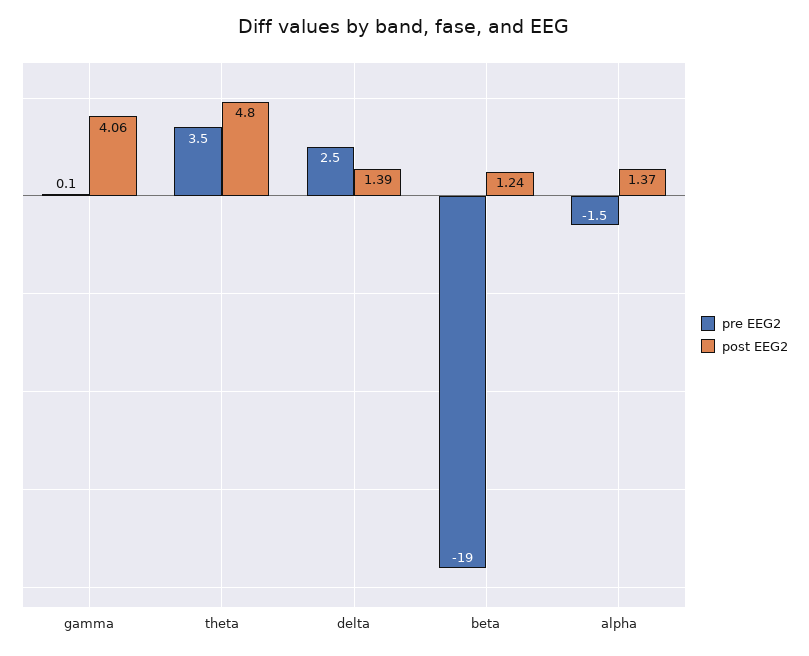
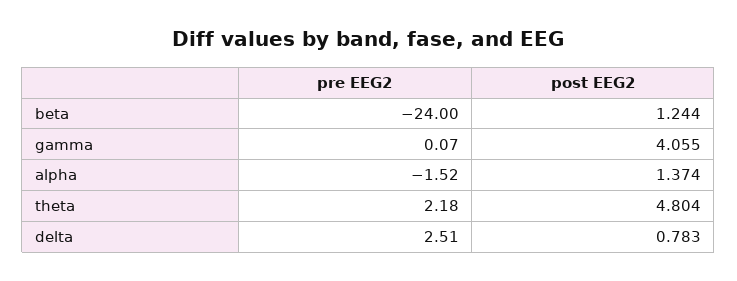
  {
    "pre EEG2": {
      "gamma": 0.07,
-     "theta": 3.5,
+     "theta": 2.18,
      "delta": 2.51,
-     "beta": -19,
+     "beta": -24,
      "alpha": -1.52
    },
    "post EEG2": {
      "gamma": 4.055,
      "theta": 4.804,
-     "delta": 1.39,
+     "delta": 0.783,
      "beta": 1.244,
      "alpha": 1.374
    }
  }

